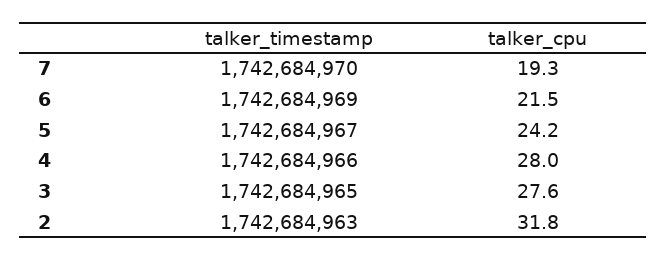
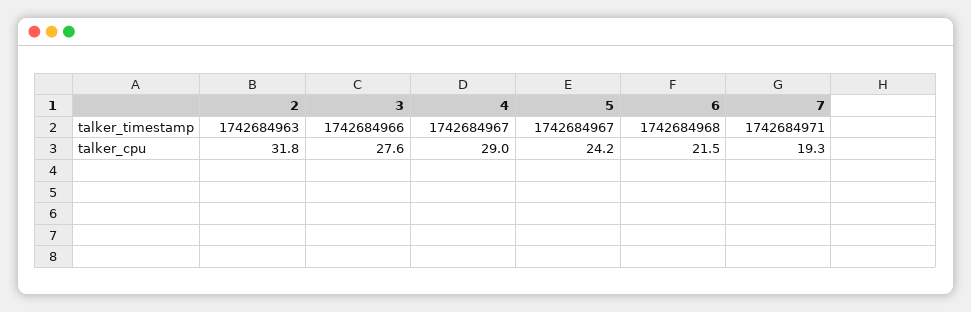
  {
    "talker_timestamp": {
-     "7": 1742684970,
+     "7": 1742684971,
-     "6": 1742684969,
+     "6": 1742684968,
      "5": 1742684967,
-     "4": 1742684966,
+     "4": 1742684967,
-     "3": 1742684965,
+     "3": 1742684966,
      "2": 1742684963
    },
    "talker_cpu": {
      "7": 19.3,
      "6": 21.5,
      "5": 24.2,
-     "4": 28,
+     "4": 29,
      "3": 27.6,
      "2": 31.8
    }
  }

